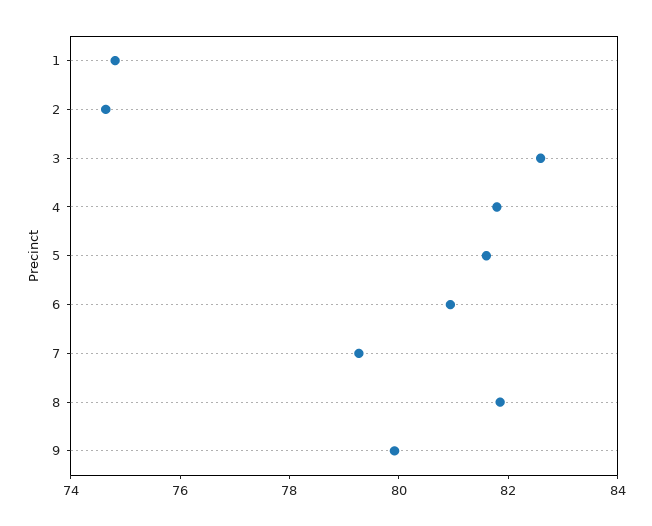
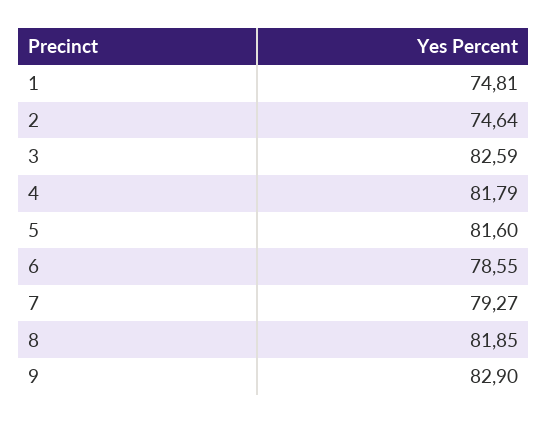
  {
    "1": 74.81,
    "2": 74.64,
    "3": 82.59,
    "4": 81.79,
    "5": 81.6,
-   "6": 81,
+   "6": 78.55,
    "7": 79.27,
    "8": 81.85,
-   "9": 80
+   "9": 82.9
  }

